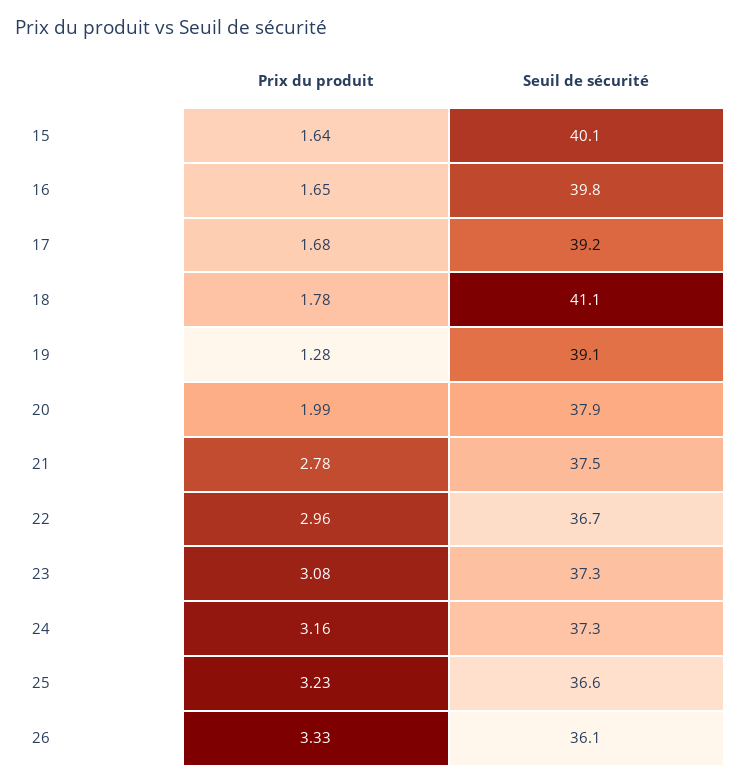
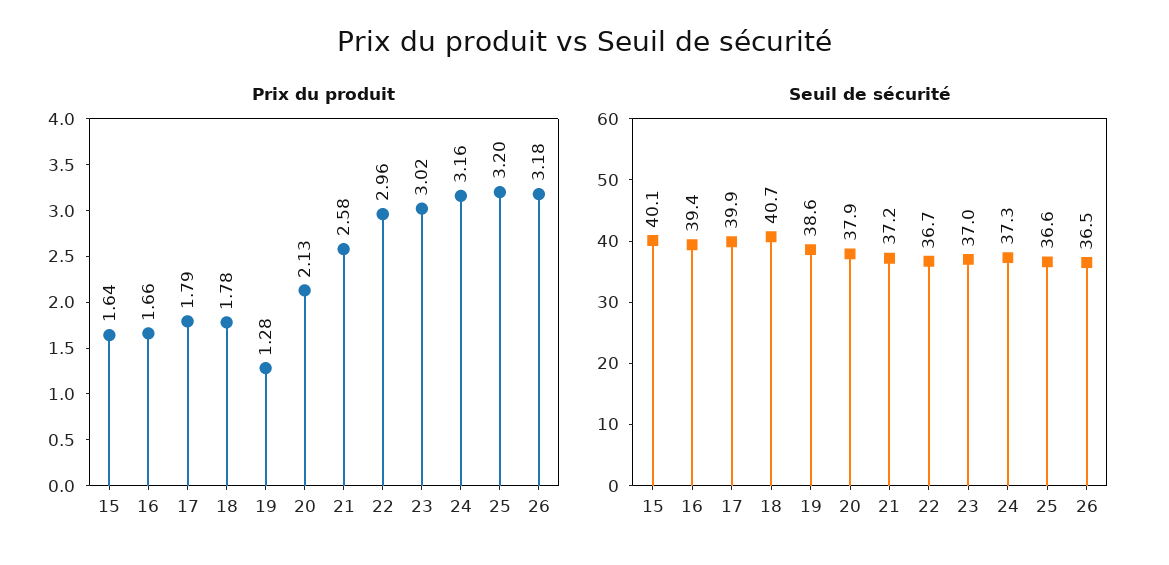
  {
    "Prix du produit": {
      "15": 1.64,
-     "16": 1.65,
+     "16": 1.66,
-     "17": 1.68,
+     "17": 1.79,
      "18": 1.78,
      "19": 1.28,
-     "20": 1.99,
+     "20": 2.13,
-     "21": 2.78,
+     "21": 2.58,
      "22": 2.96,
-     "23": 3.08,
+     "23": 3.02,
      "24": 3.16,
-     "25": 3.23,
+     "25": 3.2,
-     "26": 3.33
+     "26": 3.18
    },
    "Seuil de sécurité": {
      "15": 40.1,
-     "16": 39.8,
+     "16": 39.4,
-     "17": 39.2,
+     "17": 39.9,
-     "18": 41.1,
+     "18": 40.7,
-     "19": 39.1,
+     "19": 38.6,
      "20": 37.9,
-     "21": 37.5,
+     "21": 37.2,
      "22": 36.7,
-     "23": 37.3,
+     "23": 37,
      "24": 37.3,
      "25": 36.6,
-     "26": 36.1
+     "26": 36.5
    }
  }

